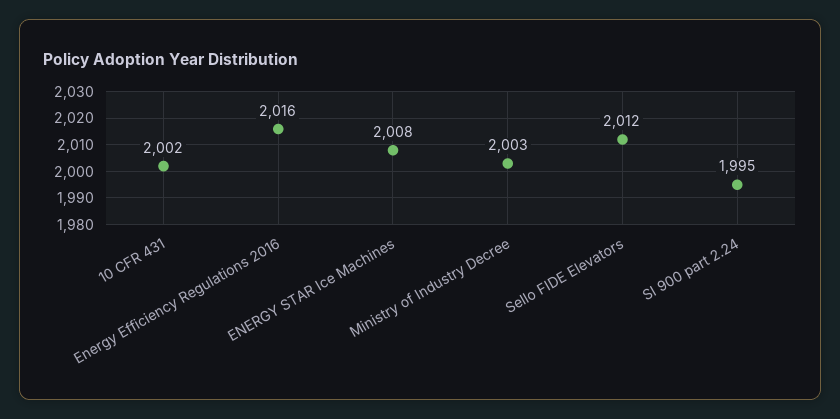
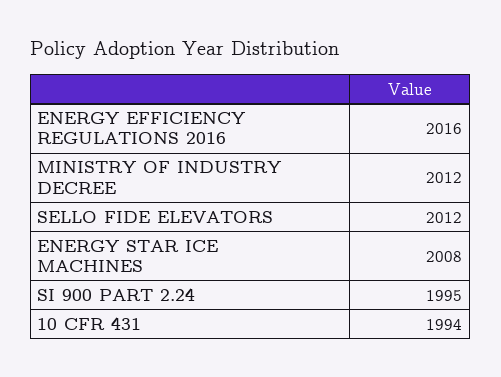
  {
-   "10 CFR 431": 2002,
+   "10 CFR 431": 1994,
    "Energy Efficiency Regulations 2016": 2016,
    "ENERGY STAR Ice Machines": 2008,
-   "Ministry of Industry Decree": 2003,
+   "Ministry of Industry Decree": 2012,
    "Sello FIDE Elevators": 2012,
    "SI 900 part 2.24": 1995
  }

